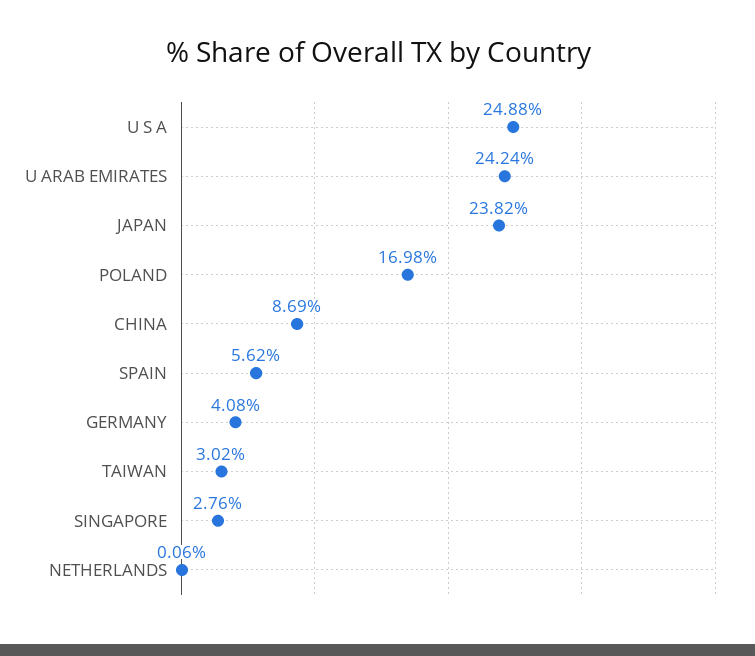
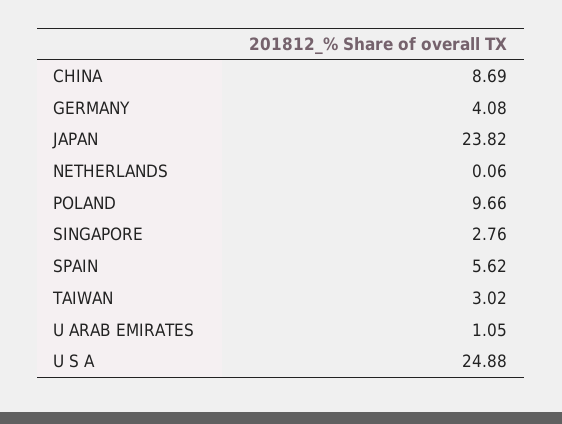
  {
    "U S A": 24.88,
-   "U ARAB EMIRATES": 24.24,
+   "U ARAB EMIRATES": 1.05,
    "JAPAN": 23.82,
-   "POLAND": 16.98,
+   "POLAND": 9.66,
    "CHINA": 8.69,
    "SPAIN": 5.62,
    "GERMANY": 4.08,
    "TAIWAN": 3.02,
    "SINGAPORE": 2.76,
    "NETHERLANDS": 0.06
  }

